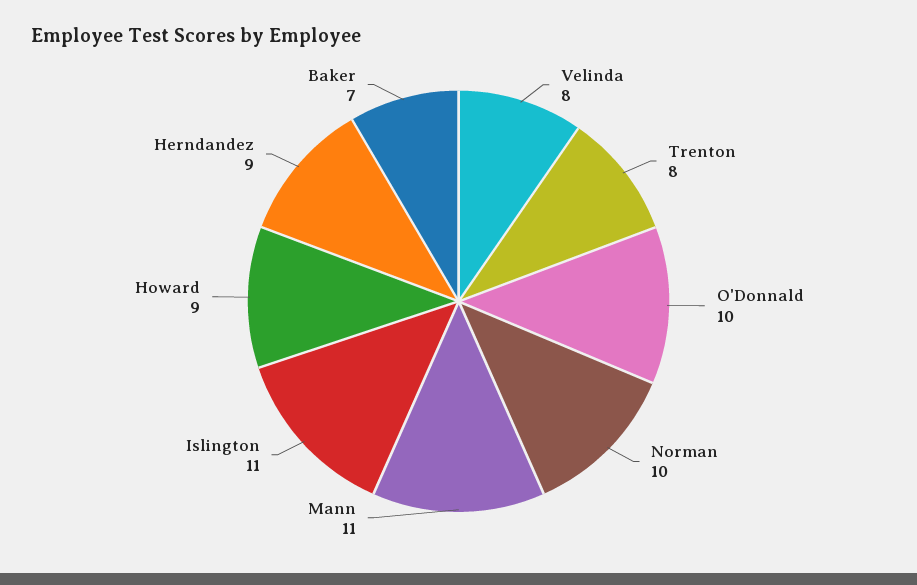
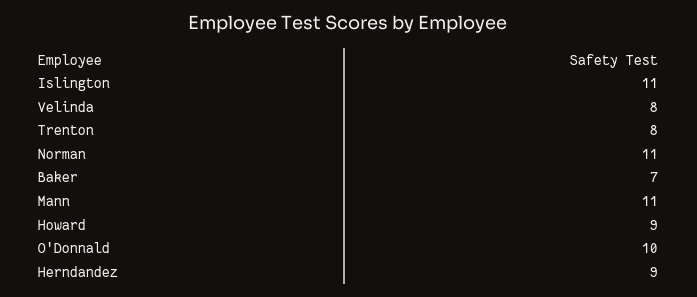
  {
    "Velinda": 8,
    "Trenton": 8,
    "O'Donnald": 10,
-   "Norman": 10,
+   "Norman": 11,
    "Mann": 11,
    "Islington": 11,
    "Howard": 9,
    "Herndandez": 9,
    "Baker": 7
  }

